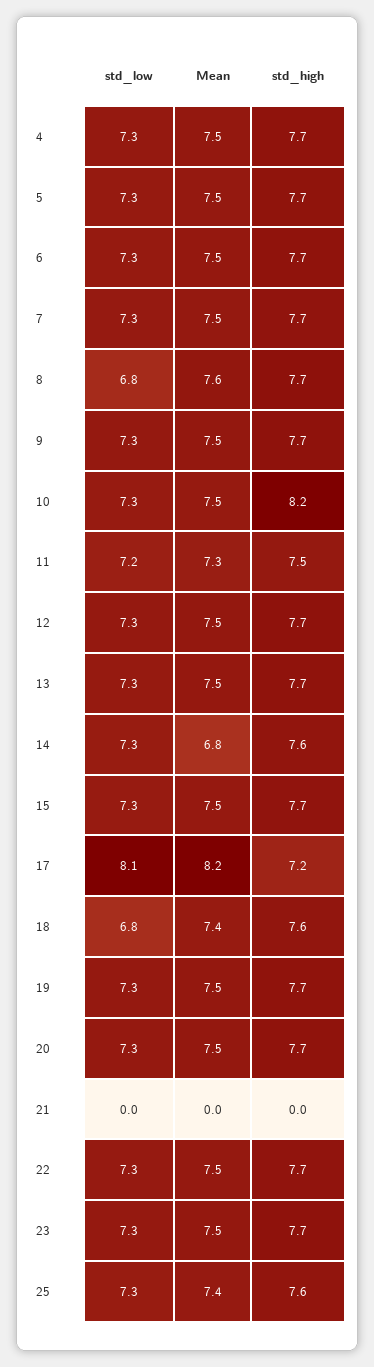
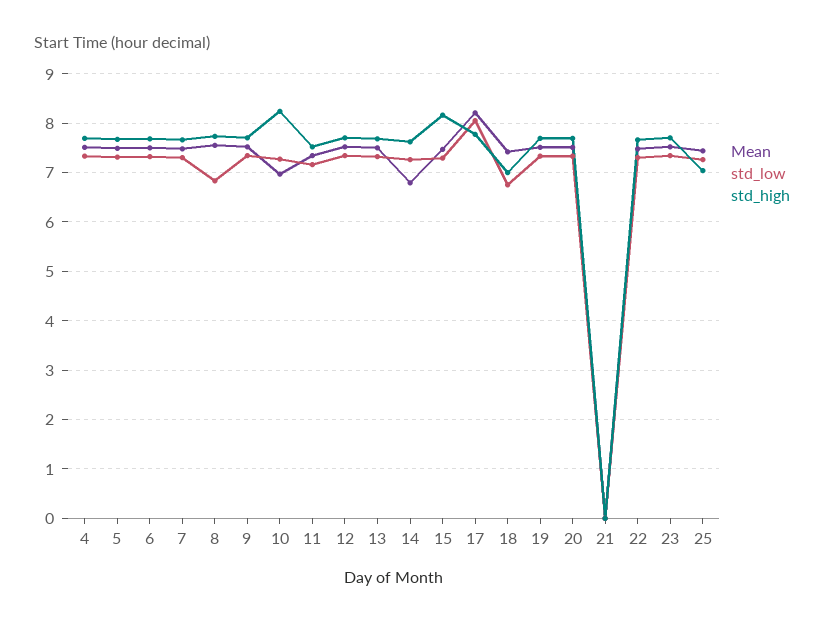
  {
    "std_low": {
      "4": 7.3,
      "5": 7.3,
      "6": 7.3,
      "7": 7.3,
      "8": 6.8,
      "9": 7.3,
      "10": 7.3,
      "11": 7.2,
      "12": 7.3,
      "13": 7.3,
      "14": 7.3,
      "15": 7.3,
      "17": 8.1,
      "18": 6.8,
      "19": 7.3,
      "20": 7.3,
      "21": 0,
      "22": 7.3,
      "23": 7.3,
      "25": 7.3
    },
    "Mean": {
      "4": 7.5,
      "5": 7.5,
      "6": 7.5,
      "7": 7.5,
      "8": 7.6,
      "9": 7.5,
-     "10": 7.5,
+     "10": 7,
      "11": 7.3,
      "12": 7.5,
      "13": 7.5,
      "14": 6.8,
      "15": 7.5,
      "17": 8.2,
      "18": 7.4,
      "19": 7.5,
      "20": 7.5,
      "21": 0,
      "22": 7.5,
      "23": 7.5,
      "25": 7.4
    },
    "std_high": {
      "4": 7.7,
      "5": 7.7,
      "6": 7.7,
      "7": 7.7,
      "8": 7.7,
      "9": 7.7,
      "10": 8.2,
      "11": 7.5,
      "12": 7.7,
      "13": 7.7,
      "14": 7.6,
-     "15": 7.7,
+     "15": 8.2,
-     "17": 7.2,
+     "17": 7.8,
-     "18": 7.6,
+     "18": 7,
      "19": 7.7,
      "20": 7.7,
      "21": 0,
      "22": 7.7,
      "23": 7.7,
-     "25": 7.6
+     "25": 7
    }
  }

